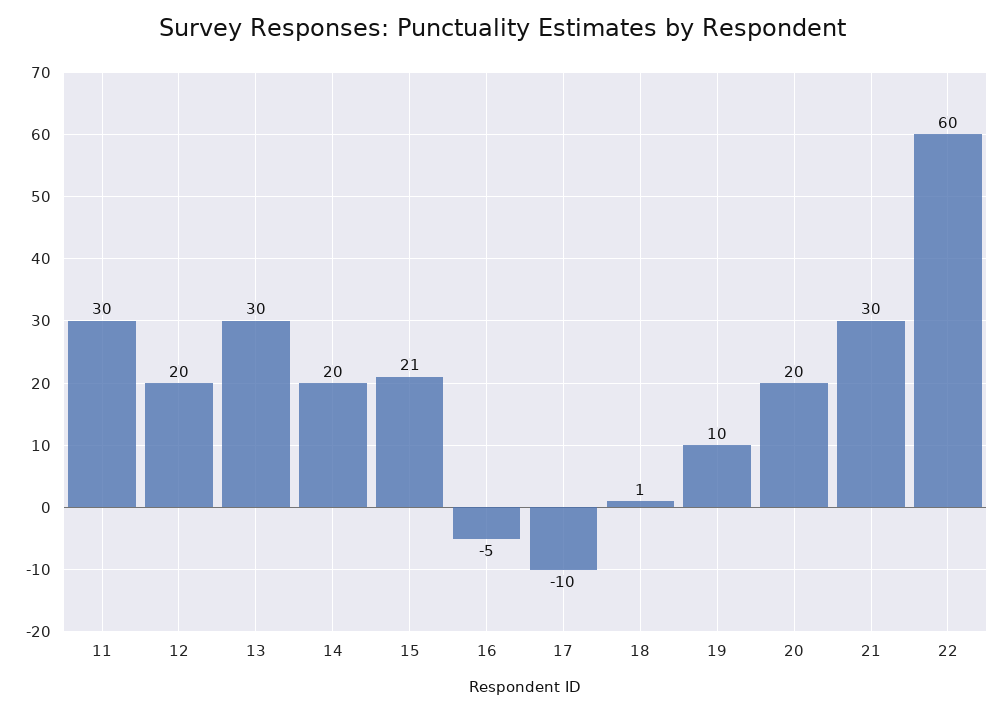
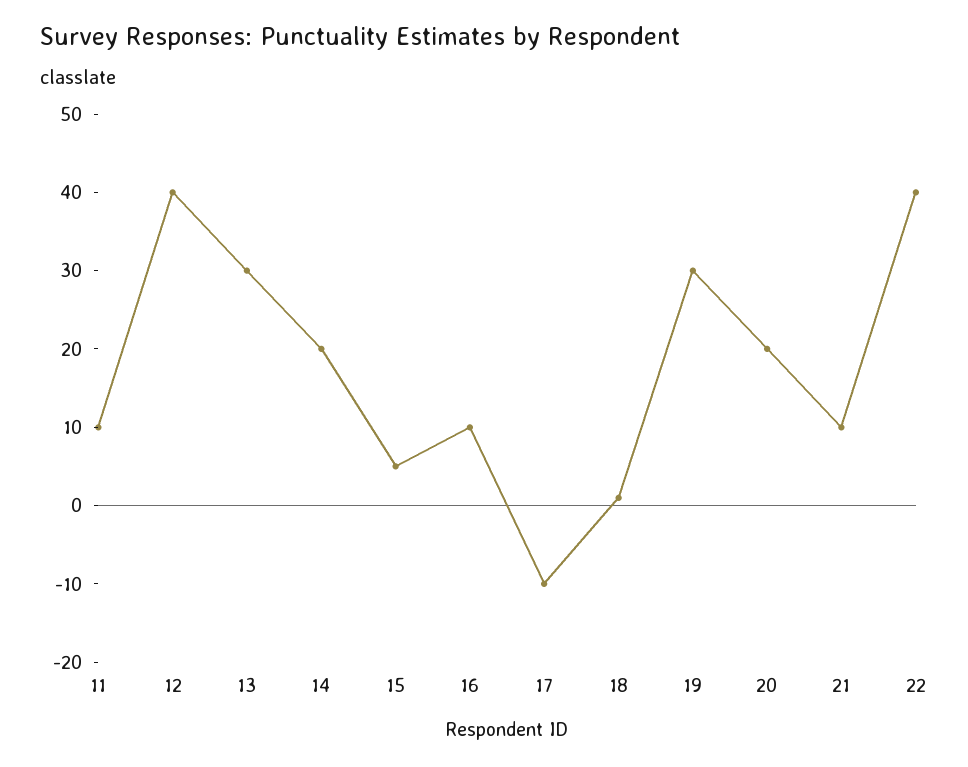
  {
-   "11": 30,
+   "11": 10,
-   "12": 20,
+   "12": 40,
    "13": 30,
    "14": 20,
-   "15": 21,
+   "15": 5,
-   "16": -5,
+   "16": 10,
    "17": -10,
    "18": 1,
-   "19": 10,
+   "19": 30,
    "20": 20,
-   "21": 30,
+   "21": 10,
-   "22": 60
+   "22": 40
  }

